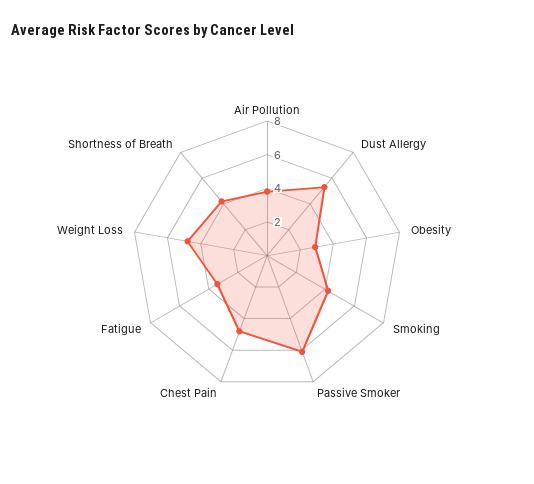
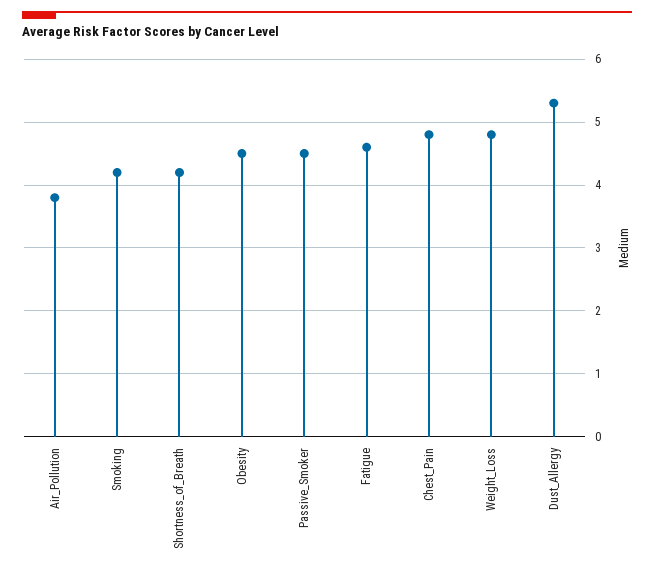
  {
    "Air Pollution": 3.8,
    "Dust Allergy": 5.3,
-   "Obesity": 3,
+   "Obesity": 4.5,
    "Smoking": 4.2,
-   "Passive Smoker": 6,
+   "Passive Smoker": 4.5,
    "Chest Pain": 4.8,
-   "Fatigue": 3.5,
+   "Fatigue": 4.6,
    "Weight Loss": 4.8,
    "Shortness of Breath": 4.2
  }

